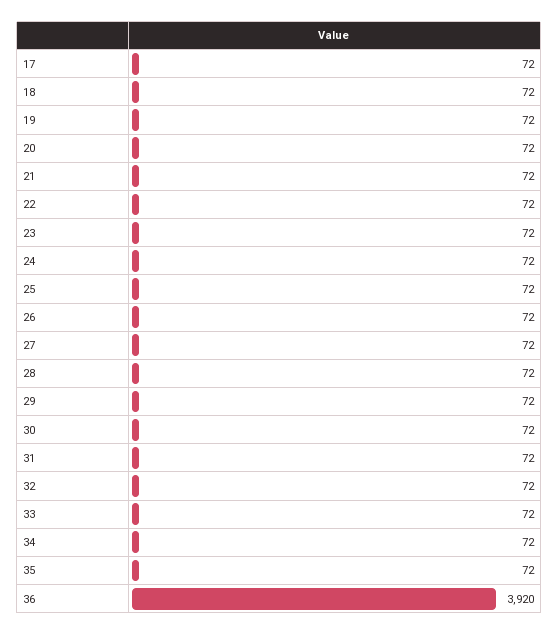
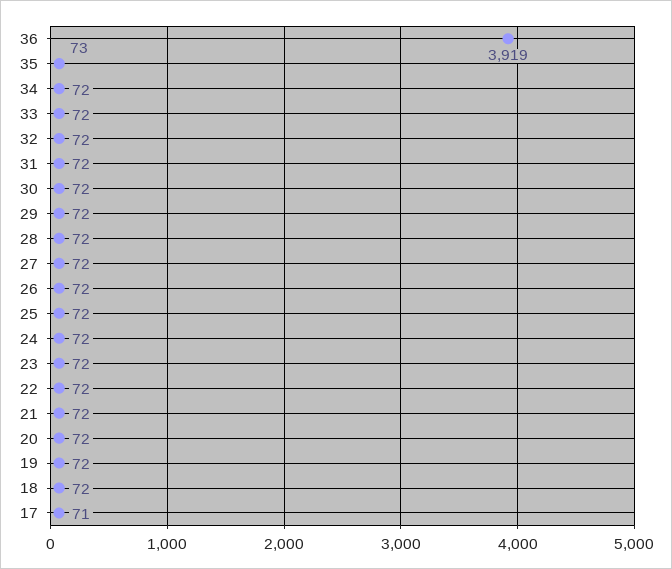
  {
-   "17": 72,
+   "17": 71,
    "18": 72,
    "19": 72,
    "20": 72,
    "21": 72,
    "22": 72,
    "23": 72,
    "24": 72,
    "25": 72,
    "26": 72,
    "27": 72,
    "28": 72,
    "29": 72,
    "30": 72,
    "31": 72,
    "32": 72,
    "33": 72,
    "34": 72,
-   "35": 72,
+   "35": 73,
-   "36": 3920
+   "36": 3919
  }

